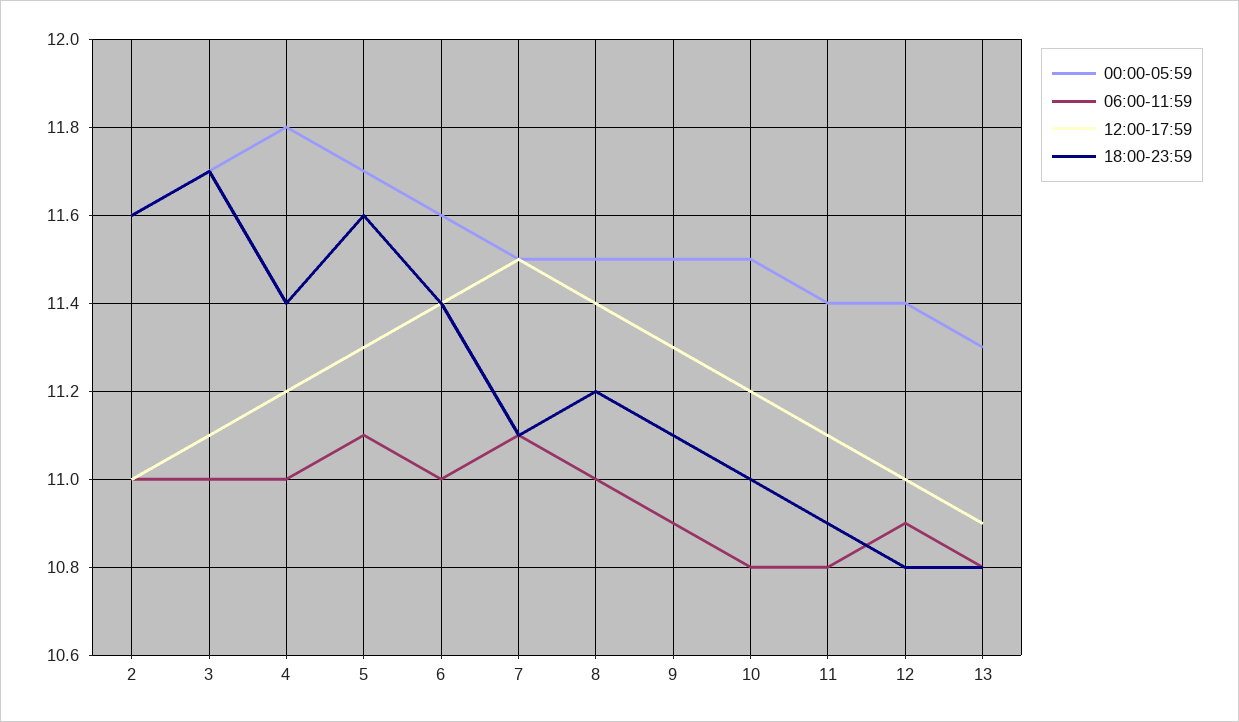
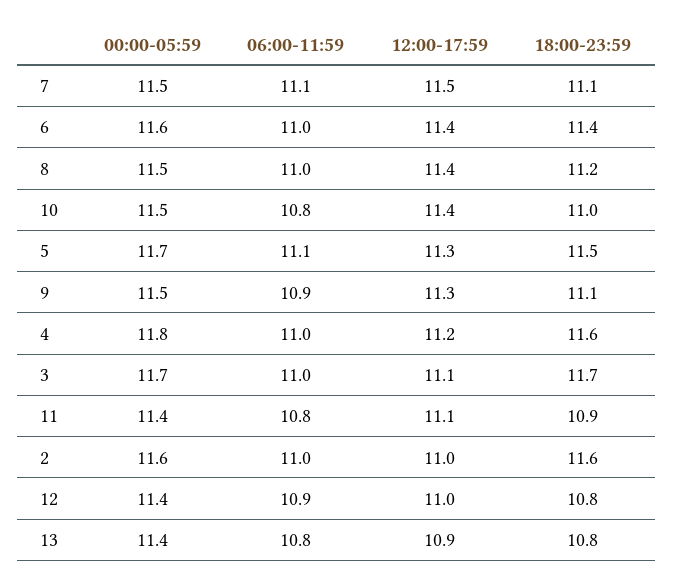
  {
    "00:00-05:59": {
      "2": 11.6,
      "3": 11.7,
      "4": 11.8,
      "5": 11.7,
      "6": 11.6,
      "7": 11.5,
      "8": 11.5,
      "9": 11.5,
      "10": 11.5,
      "11": 11.4,
      "12": 11.4,
-     "13": 11.3
+     "13": 11.4
    },
    "06:00-11:59": {
      "2": 11,
      "3": 11,
      "4": 11,
      "5": 11.1,
      "6": 11,
      "7": 11.1,
      "8": 11,
      "9": 10.9,
      "10": 10.8,
      "11": 10.8,
      "12": 10.9,
      "13": 10.8
    },
    "12:00-17:59": {
      "2": 11,
      "3": 11.1,
      "4": 11.2,
      "5": 11.3,
      "6": 11.4,
      "7": 11.5,
      "8": 11.4,
      "9": 11.3,
-     "10": 11.2,
+     "10": 11.4,
      "11": 11.1,
      "12": 11,
      "13": 10.9
    },
    "18:00-23:59": {
      "2": 11.6,
      "3": 11.7,
-     "4": 11.4,
+     "4": 11.6,
-     "5": 11.6,
+     "5": 11.5,
      "6": 11.4,
      "7": 11.1,
      "8": 11.2,
      "9": 11.1,
      "10": 11,
      "11": 10.9,
      "12": 10.8,
      "13": 10.8
    }
  }

